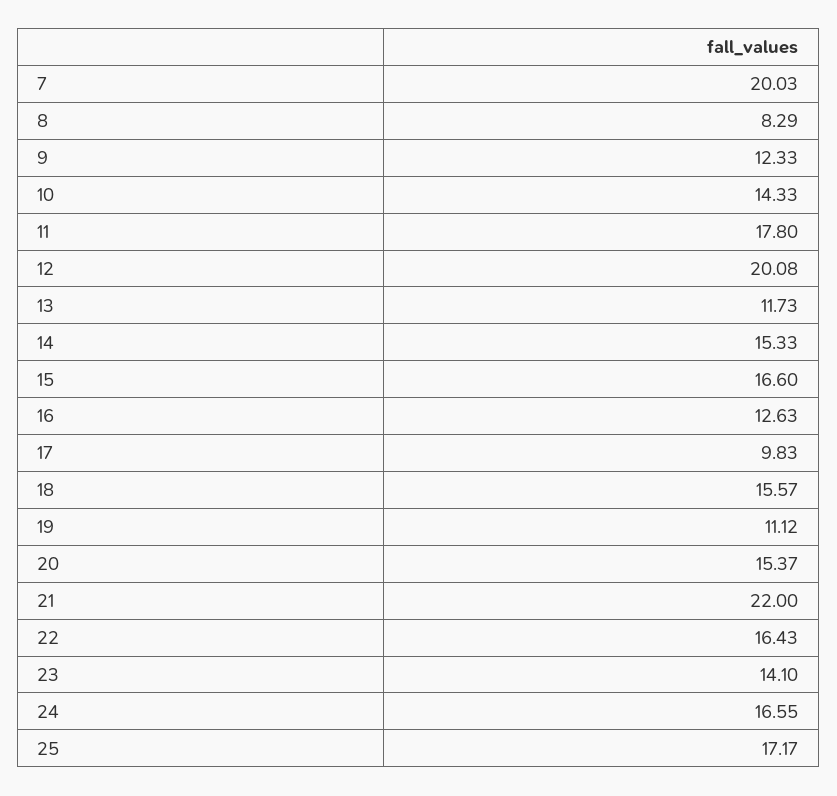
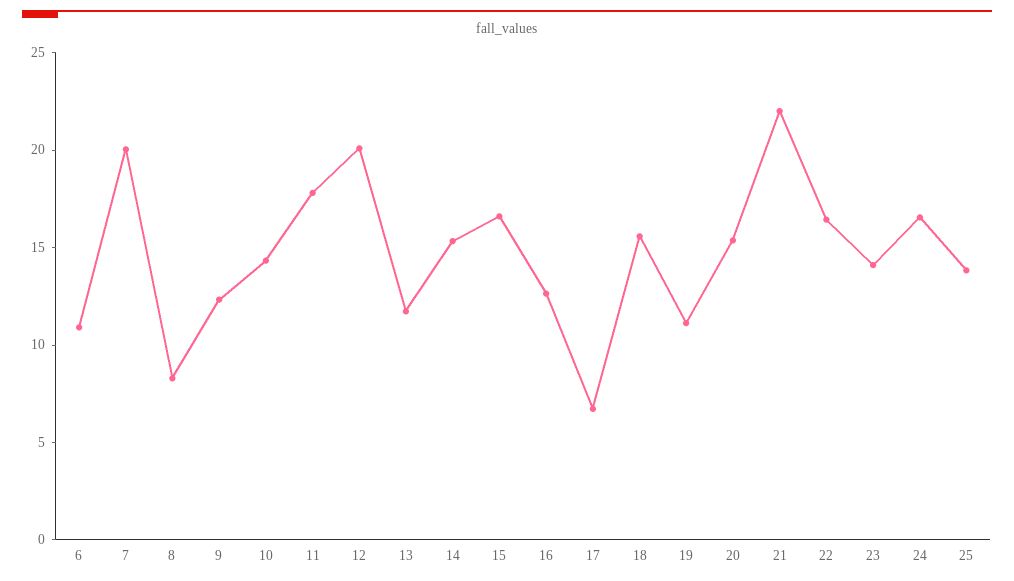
  {
    "7": 20.03,
    "8": 8.29,
    "9": 12.33,
    "10": 14.33,
    "11": 17.8,
    "12": 20.08,
    "13": 11.73,
    "14": 15.33,
    "15": 16.6,
    "16": 12.63,
-   "17": 9.83,
+   "17": 7,
    "18": 15.57,
    "19": 11.12,
    "20": 15.37,
    "21": 22,
    "22": 16.43,
    "23": 14.1,
    "24": 16.55,
-   "25": 17.17
+   "25": 14,
+   "6": 11
  }

